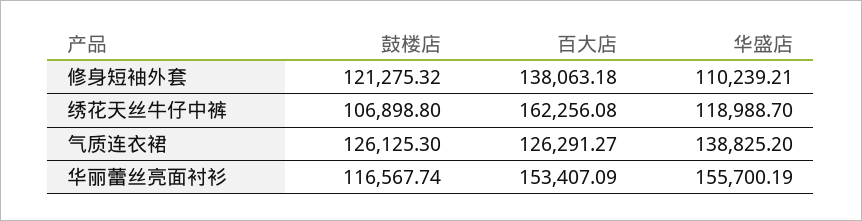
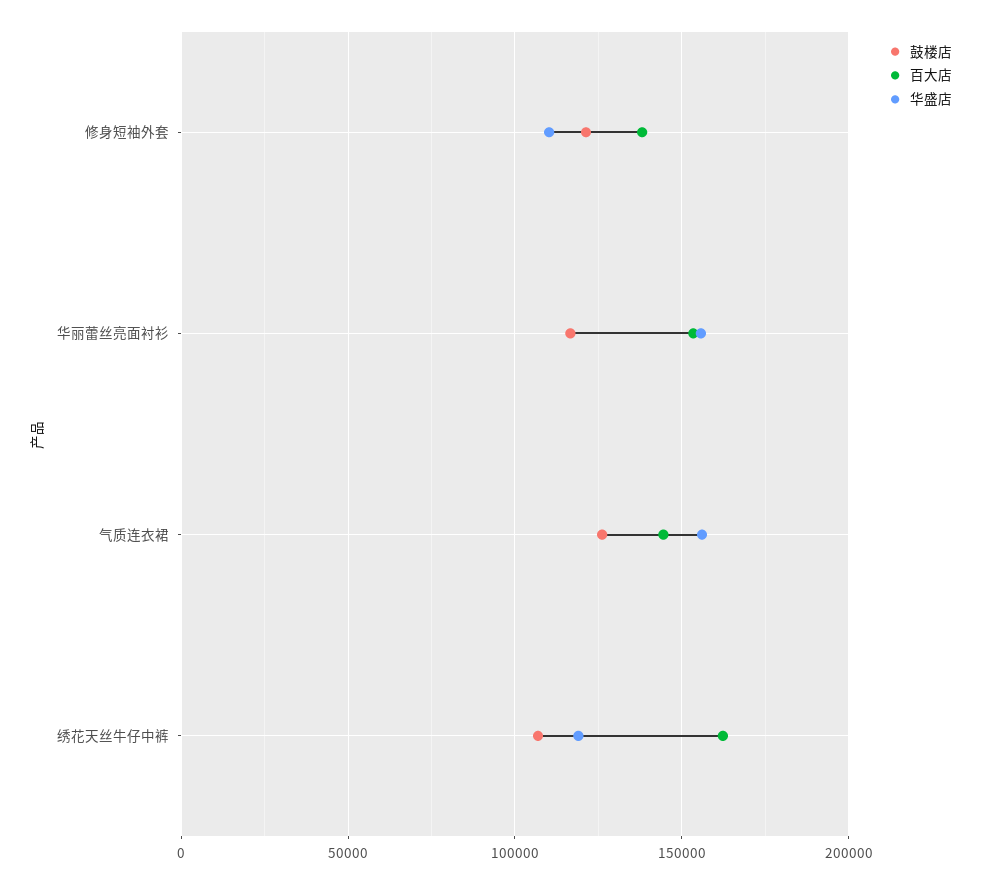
  {
    "鼓楼店": {
      "修身短袖外套": 121275.32,
      "绣花天丝牛仔中裤": 106898.8,
      "气质连衣裙": 126125.3,
      "华丽蕾丝亮面衬衫": 116567.74
    },
    "百大店": {
      "修身短袖外套": 138063.18,
      "绣花天丝牛仔中裤": 162256.08,
-     "气质连衣裙": 126291.27,
+     "气质连衣裙": 145000,
      "华丽蕾丝亮面衬衫": 153407.09
    },
    "华盛店": {
      "修身短袖外套": 110239.21,
      "绣花天丝牛仔中裤": 118988.7,
-     "气质连衣裙": 138825.2,
+     "气质连衣裙": 155000,
      "华丽蕾丝亮面衬衫": 155700.19
    }
  }

